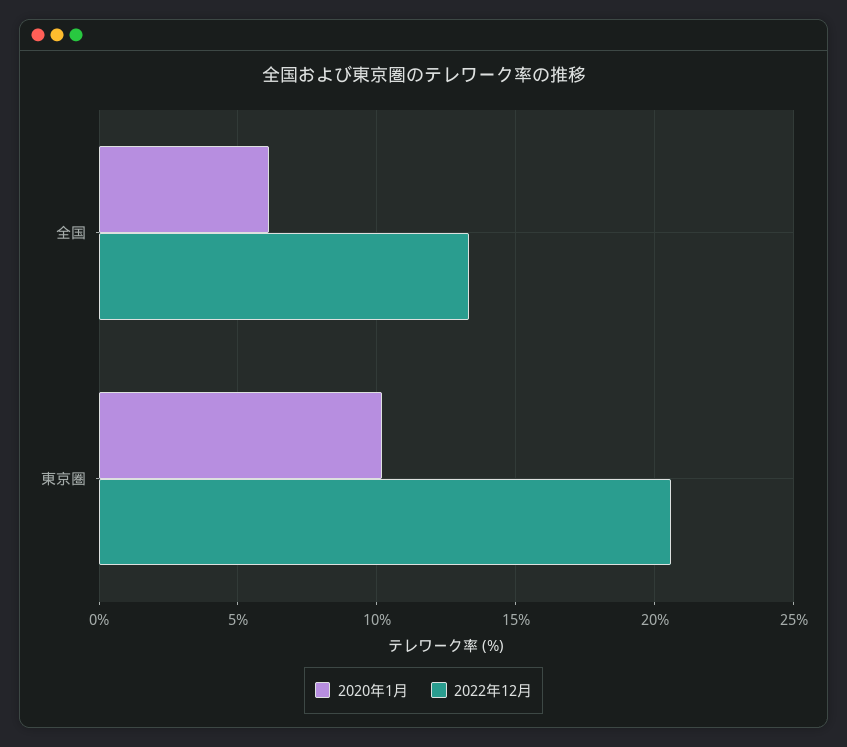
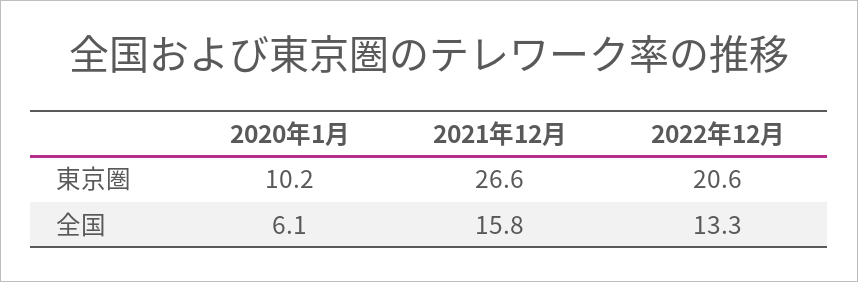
  {
    "2020年1月": {
      "全国": 6.1,
      "東京圏": 10.2
    },
    "2022年12月": {
      "全国": 13.3,
      "東京圏": 20.6
-   }
+   },
+   "2021年12月": {
+     "東京圏": 26.6,
+     "全国": 15.8
+   }
  }

